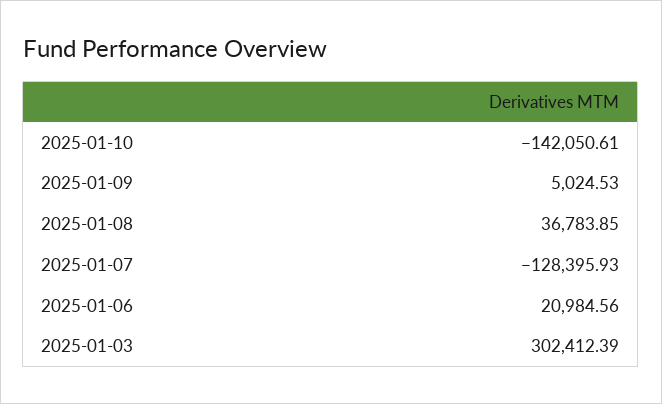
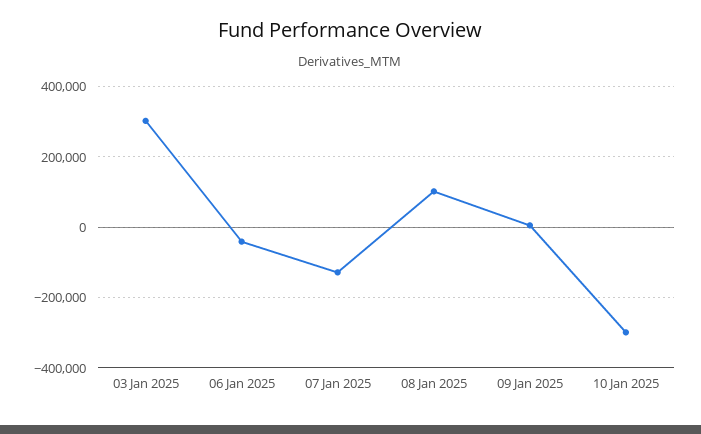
  {
-   "2025-01-10": -142050.61,
+   "2025-01-10": -300000,
    "2025-01-09": 5024.53,
-   "2025-01-08": 36783.85,
+   "2025-01-08": 100000,
    "2025-01-07": -128395.93,
-   "2025-01-06": 20984.56,
+   "2025-01-06": -40000,
    "2025-01-03": 302412.39
  }

